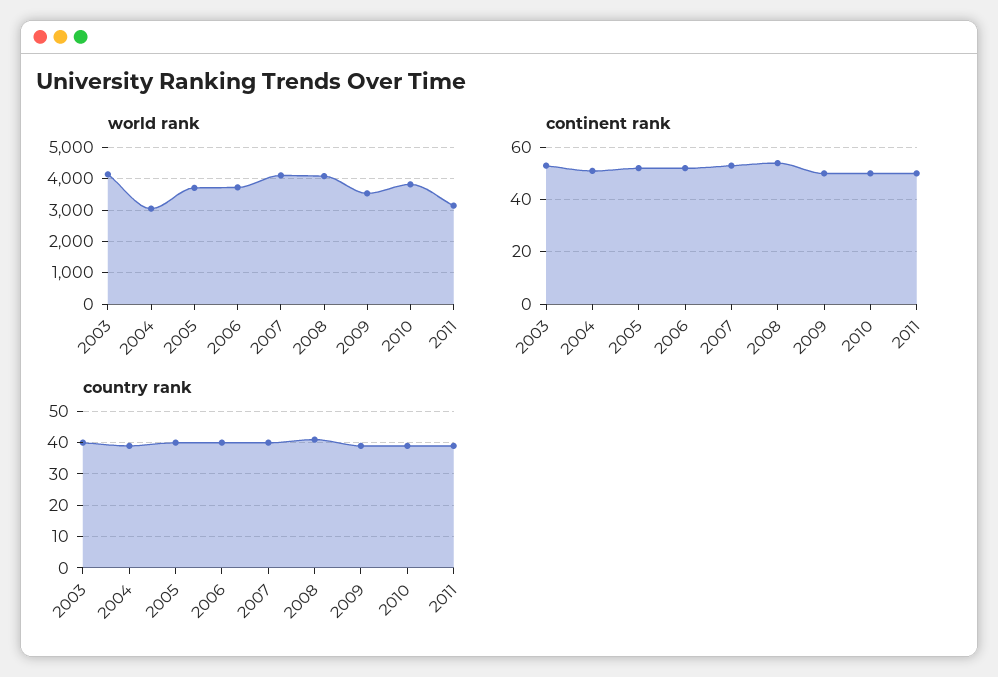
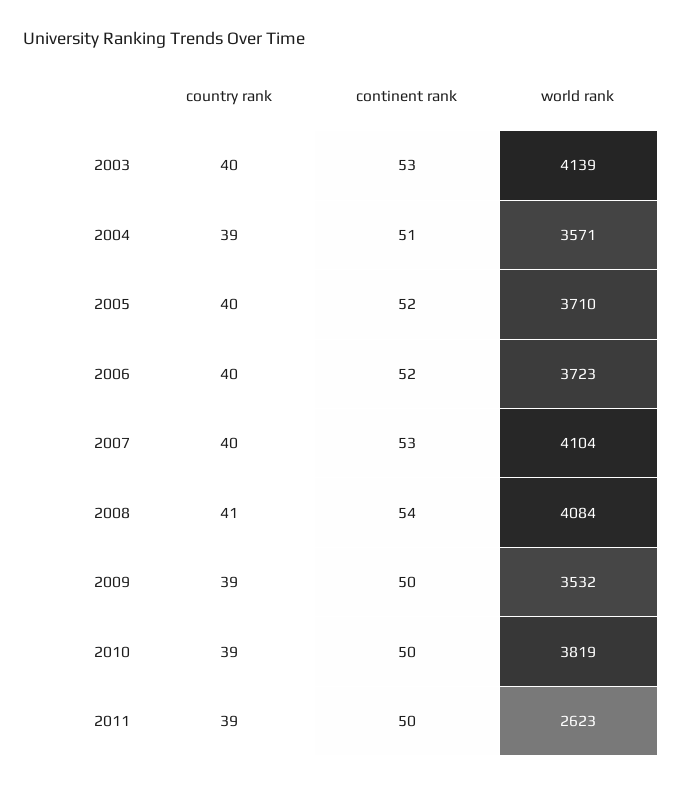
  {
    "world rank": {
      "2003": 4139,
-     "2004": 3000,
+     "2004": 3571,
      "2005": 3710,
      "2006": 3723,
      "2007": 4104,
      "2008": 4084,
      "2009": 3532,
      "2010": 3819,
-     "2011": 3200
+     "2011": 2623
    },
    "continent rank": {
      "2003": 53,
      "2004": 51,
      "2005": 52,
      "2006": 52,
      "2007": 53,
      "2008": 54,
      "2009": 50,
      "2010": 50,
      "2011": 50
    },
    "country rank": {
      "2003": 40,
      "2004": 39,
      "2005": 40,
      "2006": 40,
      "2007": 40,
      "2008": 41,
      "2009": 39,
      "2010": 39,
      "2011": 39
    }
  }

